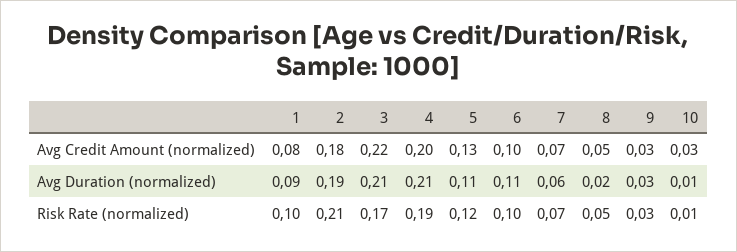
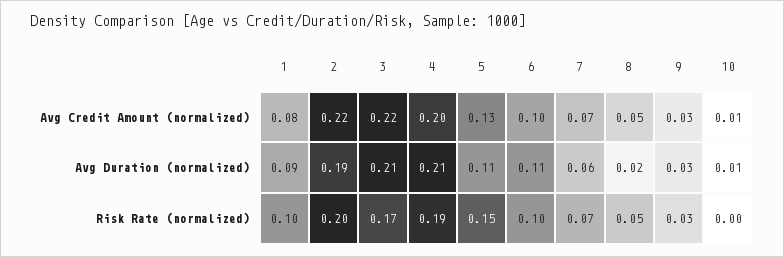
  {
    "1": {
      "Avg Credit Amount (normalized)": 0.08,
      "Avg Duration (normalized)": 0.09,
      "Risk Rate (normalized)": 0.1
    },
    "2": {
-     "Avg Credit Amount (normalized)": 0.18,
+     "Avg Credit Amount (normalized)": 0.22,
      "Avg Duration (normalized)": 0.19,
-     "Risk Rate (normalized)": 0.21
+     "Risk Rate (normalized)": 0.2
    },
    "3": {
      "Avg Credit Amount (normalized)": 0.22,
      "Avg Duration (normalized)": 0.21,
      "Risk Rate (normalized)": 0.17
    },
    "4": {
      "Avg Credit Amount (normalized)": 0.2,
      "Avg Duration (normalized)": 0.21,
      "Risk Rate (normalized)": 0.19
    },
    "5": {
      "Avg Credit Amount (normalized)": 0.13,
      "Avg Duration (normalized)": 0.11,
-     "Risk Rate (normalized)": 0.12
+     "Risk Rate (normalized)": 0.15
    },
    "6": {
      "Avg Credit Amount (normalized)": 0.1,
      "Avg Duration (normalized)": 0.11,
      "Risk Rate (normalized)": 0.1
    },
    "7": {
      "Avg Credit Amount (normalized)": 0.07,
      "Avg Duration (normalized)": 0.06,
      "Risk Rate (normalized)": 0.07
    },
    "8": {
      "Avg Credit Amount (normalized)": 0.05,
      "Avg Duration (normalized)": 0.02,
      "Risk Rate (normalized)": 0.05
    },
    "9": {
      "Avg Credit Amount (normalized)": 0.03,
      "Avg Duration (normalized)": 0.03,
      "Risk Rate (normalized)": 0.03
    },
    "10": {
-     "Avg Credit Amount (normalized)": 0.03,
+     "Avg Credit Amount (normalized)": 0.01,
      "Avg Duration (normalized)": 0.01,
-     "Risk Rate (normalized)": 0.01
+     "Risk Rate (normalized)": 0
    }
  }

